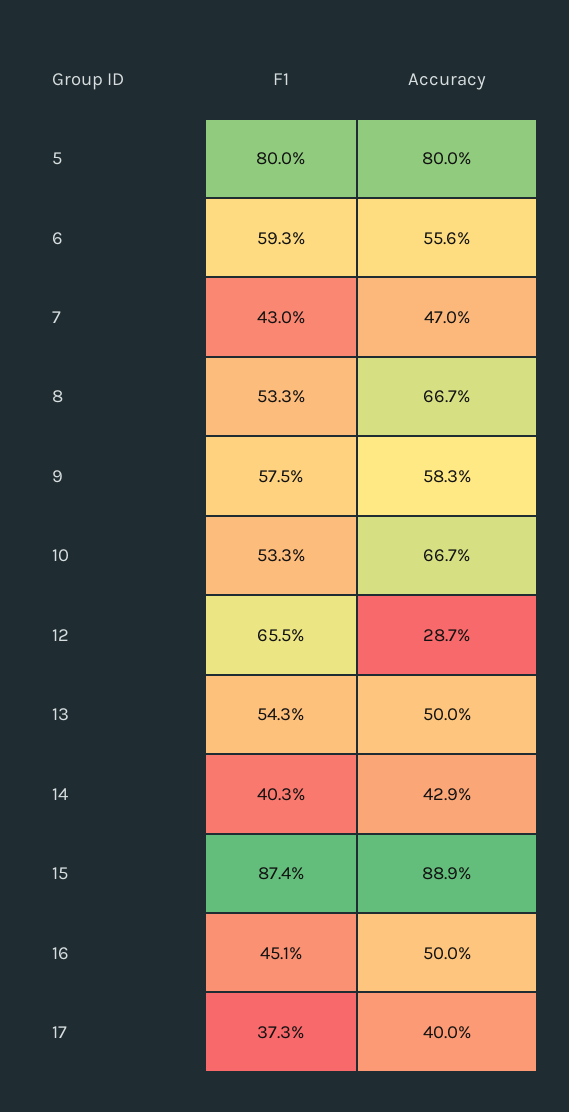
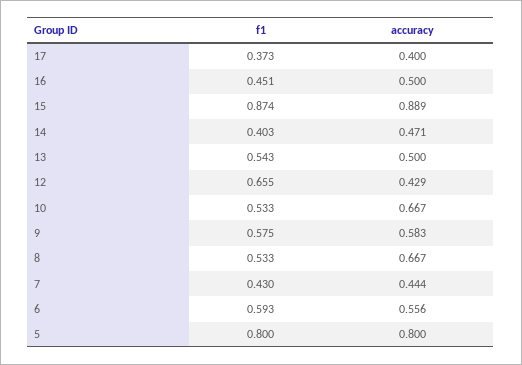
  {
    "F1": {
      "5": 0.8,
      "6": 0.593,
      "7": 0.43,
      "8": 0.533,
      "9": 0.575,
      "10": 0.533,
      "12": 0.655,
      "13": 0.543,
      "14": 0.403,
      "15": 0.874,
      "16": 0.451,
      "17": 0.373
    },
    "Accuracy": {
      "5": 0.8,
      "6": 0.556,
-     "7": 0.47,
+     "7": 0.444,
      "8": 0.667,
      "9": 0.583,
      "10": 0.667,
-     "12": 0.287,
+     "12": 0.429,
      "13": 0.5,
-     "14": 0.429,
+     "14": 0.471,
      "15": 0.889,
      "16": 0.5,
      "17": 0.4
    }
  }

